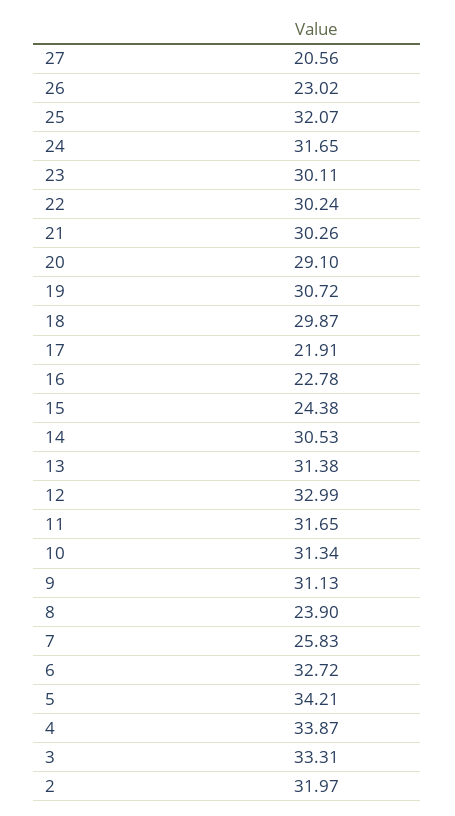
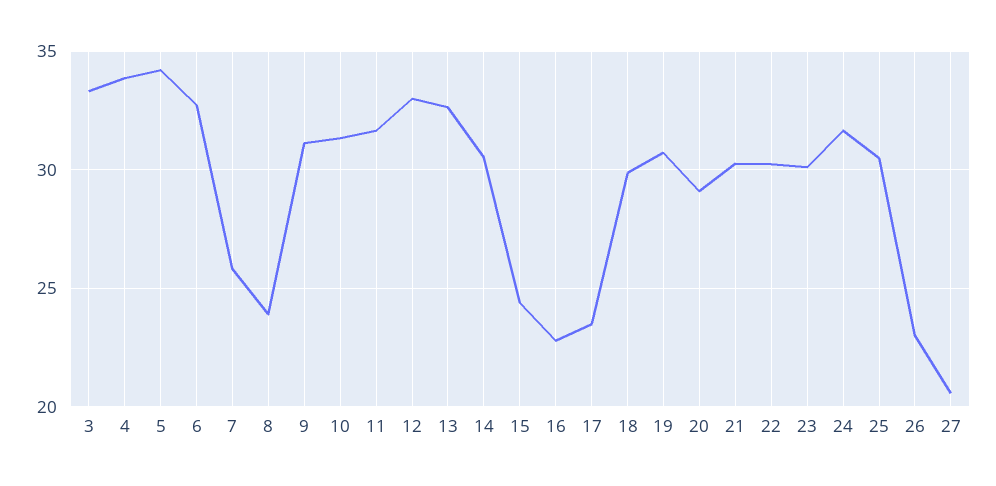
  {
    "27": 20.56,
    "26": 23.02,
-   "25": 32.07,
+   "25": 30.5,
    "24": 31.65,
    "23": 30.11,
    "22": 30.24,
    "21": 30.26,
    "20": 29.1,
    "19": 30.72,
    "18": 29.87,
-   "17": 21.91,
+   "17": 23.5,
    "16": 22.78,
    "15": 24.38,
    "14": 30.53,
-   "13": 31.38,
+   "13": 32.5,
    "12": 32.99,
    "11": 31.65,
    "10": 31.34,
    "9": 31.13,
    "8": 23.9,
    "7": 25.83,
    "6": 32.72,
    "5": 34.21,
    "4": 33.87,
-   "3": 33.31,
+   "3": 33.31
-   "2": 31.97
  }

